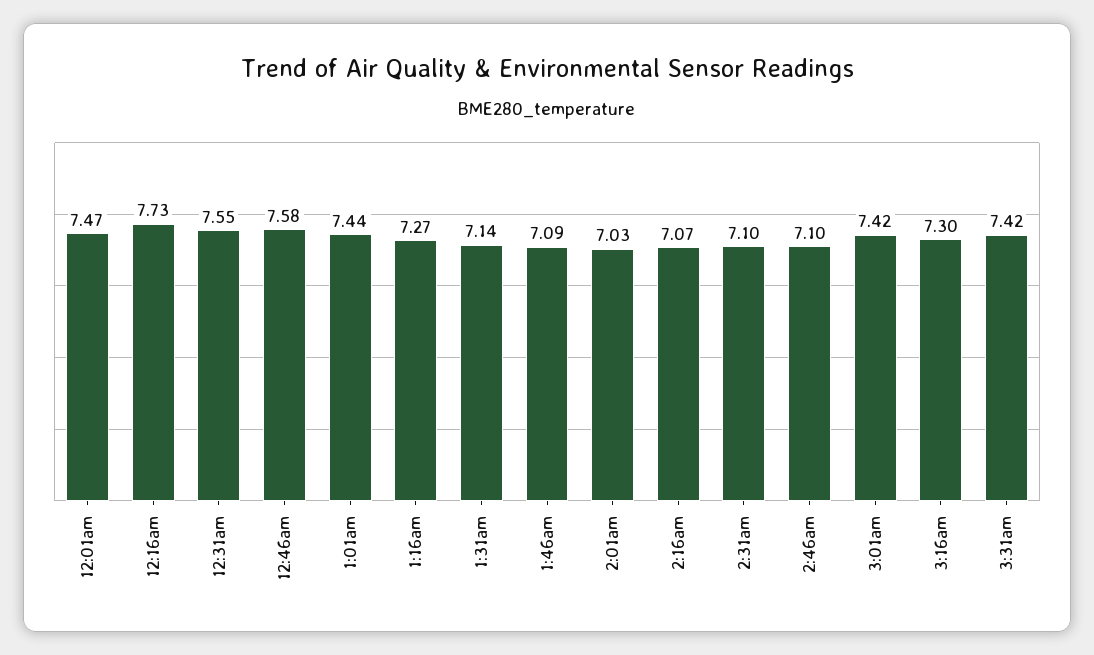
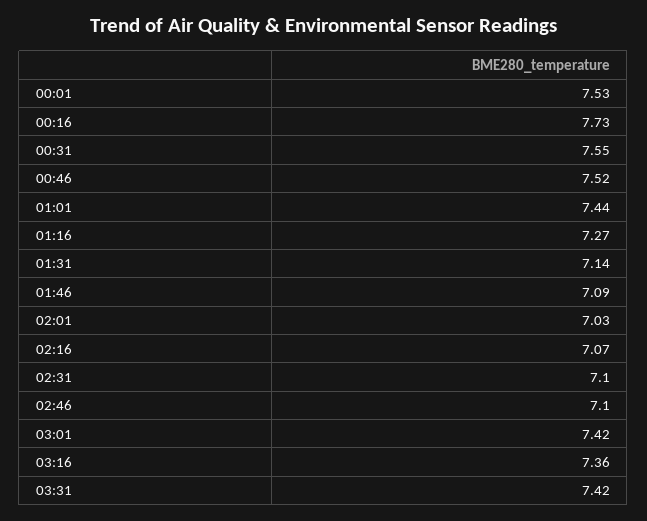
  {
-   "12:01am": 7.47,
+   "12:01am": 7.53,
    "12:16am": 7.73,
    "12:31am": 7.55,
-   "12:46am": 7.58,
+   "12:46am": 7.52,
    "1:01am": 7.44,
    "1:16am": 7.27,
    "1:31am": 7.14,
    "1:46am": 7.09,
    "2:01am": 7.03,
    "2:16am": 7.07,
    "2:31am": 7.1,
    "2:46am": 7.1,
    "3:01am": 7.42,
-   "3:16am": 7.3,
+   "3:16am": 7.36,
    "3:31am": 7.42
  }

